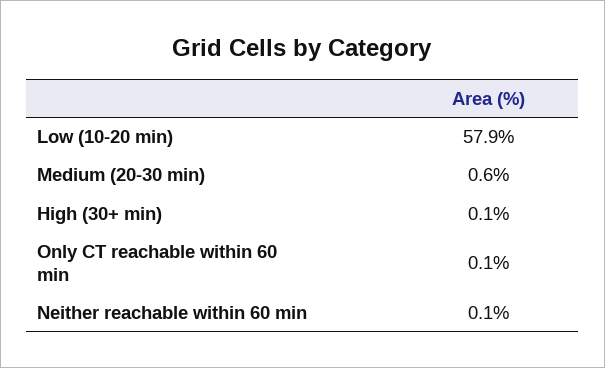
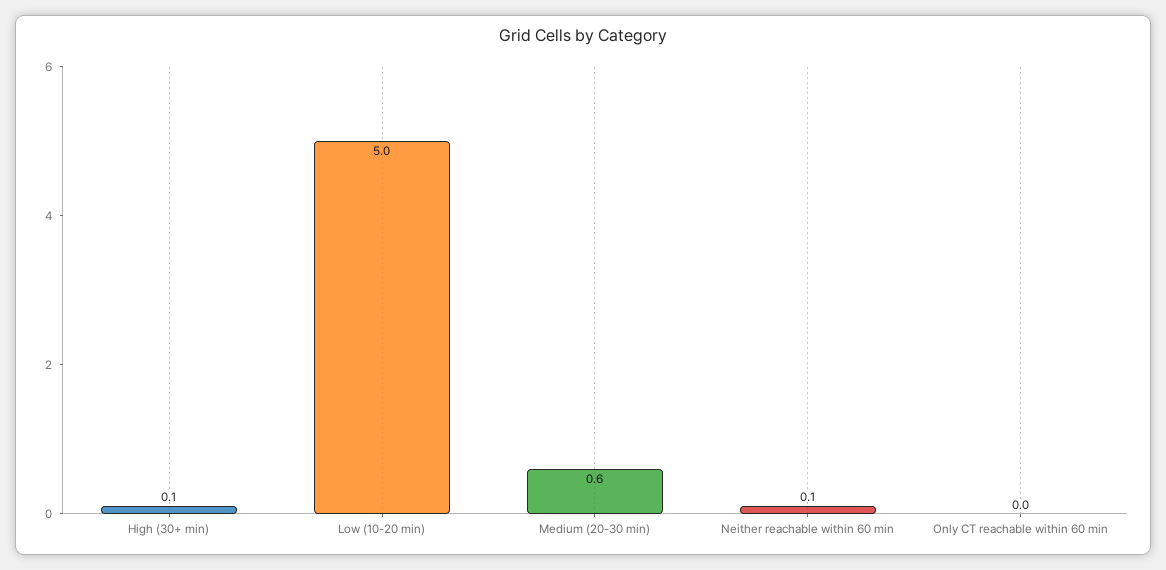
  {
-   "Low (10-20 min)": 57.9,
+   "Low (10-20 min)": 5,
    "Medium (20-30 min)": 0.6,
    "High (30+ min)": 0.1,
-   "Only CT reachable within 60 min": 0.1,
+   "Only CT reachable within 60 min": 0,
    "Neither reachable within 60 min": 0.1
  }

